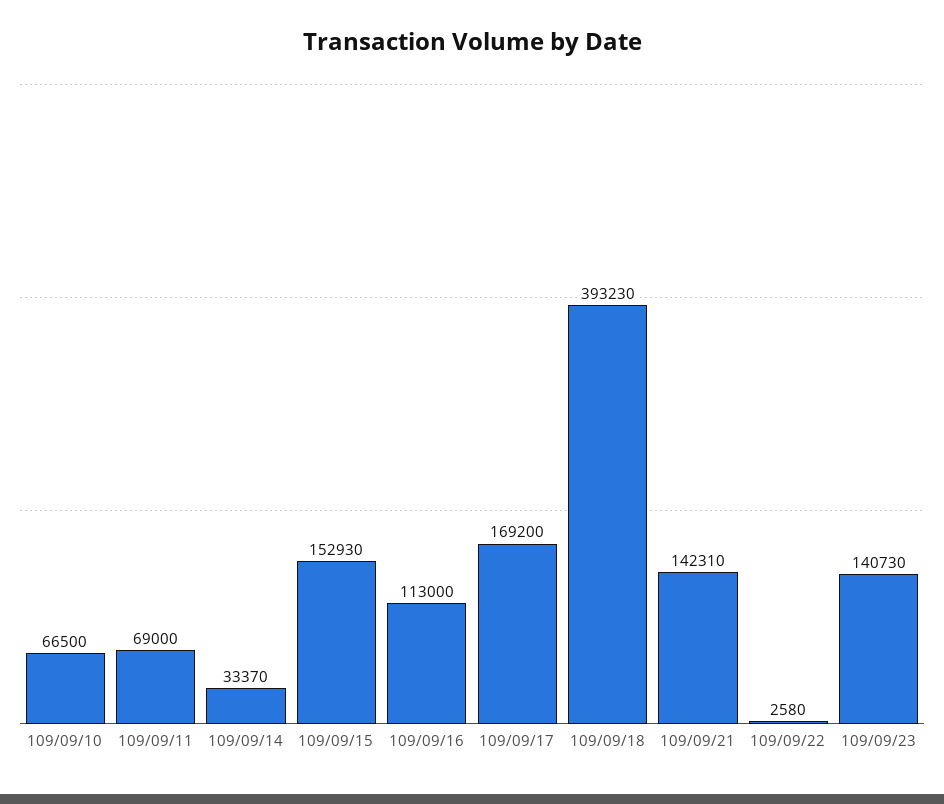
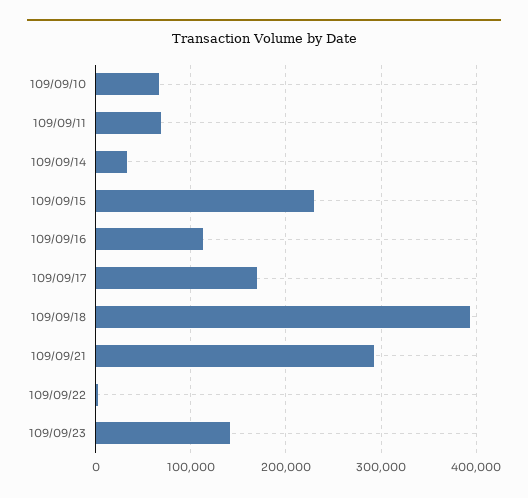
  {
    "109/09/10": 66500,
    "109/09/11": 69000,
    "109/09/14": 33370,
-   "109/09/15": 152930,
+   "109/09/15": 230000,
    "109/09/16": 113000,
    "109/09/17": 169200,
    "109/09/18": 393230,
-   "109/09/21": 142310,
+   "109/09/21": 290000,
    "109/09/22": 2580,
    "109/09/23": 140730
  }

